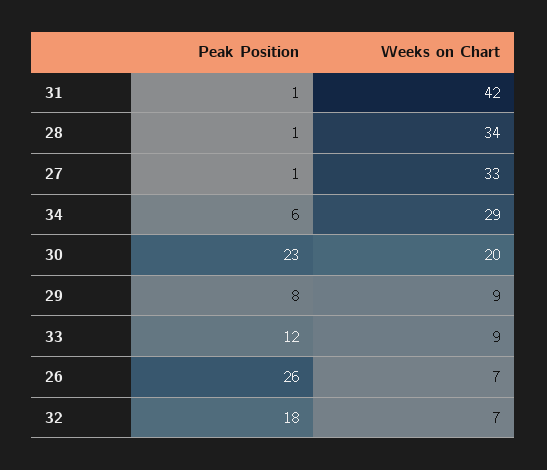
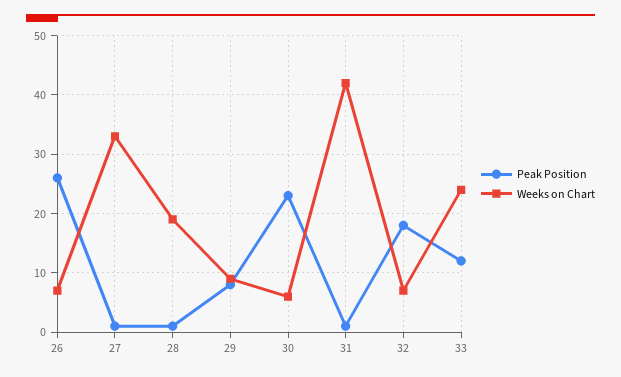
  {
    "Peak Position": {
      "31": 1,
      "28": 1,
      "27": 1,
-     "34": 6,
      "30": 23,
      "29": 8,
      "33": 12,
      "26": 26,
      "32": 18
    },
    "Weeks on Chart": {
      "31": 42,
-     "28": 34,
+     "28": 20,
      "27": 33,
-     "34": 29,
-     "30": 20,
+     "30": 5,
      "29": 9,
-     "33": 9,
+     "33": 25,
      "26": 7,
      "32": 7
    }
  }

